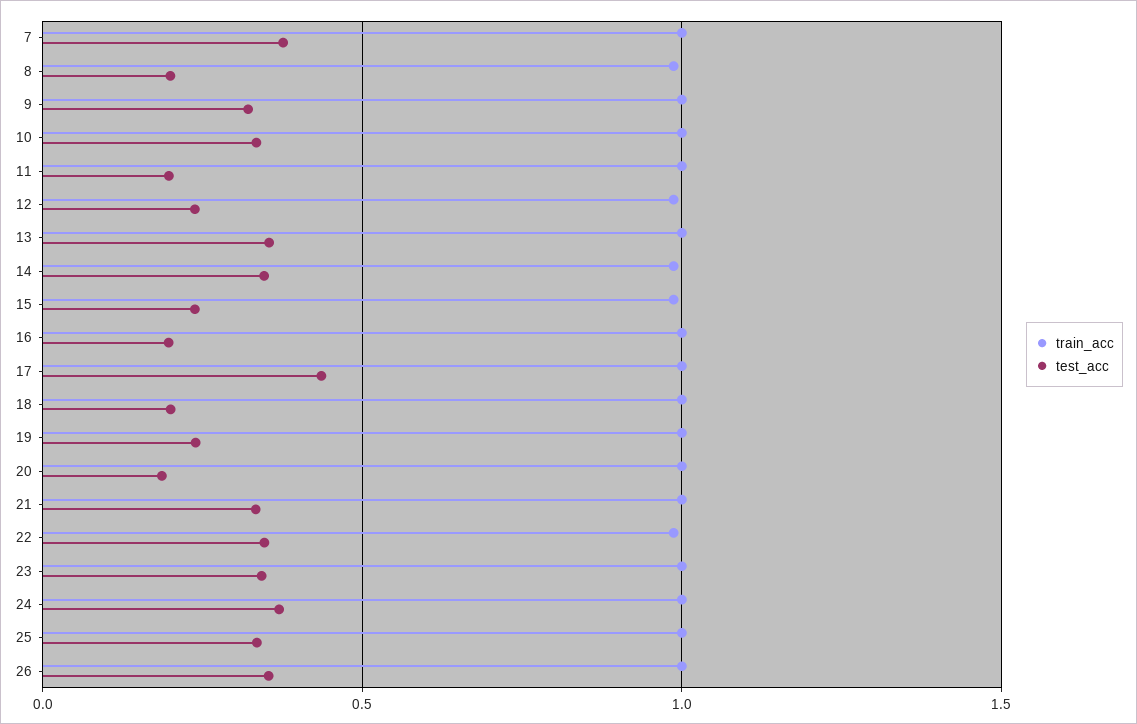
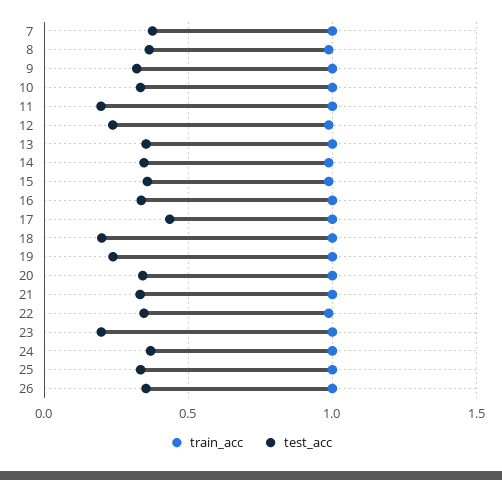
  {
    "train_acc": {
      "7": 1,
      "8": 1,
      "9": 1,
      "10": 1,
      "11": 1,
      "12": 1,
      "13": 1,
      "14": 1,
      "15": 1,
      "16": 1,
      "17": 1,
      "18": 1,
      "19": 1,
      "20": 1,
      "21": 1,
      "22": 1,
      "23": 1,
      "24": 1,
      "25": 1,
      "26": 1
    },
    "test_acc": {
      "7": 0.4,
-     "8": 0.2,
+     "8": 0.35,
      "9": 0.3,
      "10": 0.35,
      "11": 0.2,
      "12": 0.25,
      "13": 0.35,
      "14": 0.35,
-     "15": 0.25,
+     "15": 0.35,
-     "16": 0.2,
+     "16": 0.35,
      "17": 0.45,
      "18": 0.2,
      "19": 0.25,
-     "20": 0.2,
+     "20": 0.35,
      "21": 0.35,
      "22": 0.35,
-     "23": 0.35,
+     "23": 0.2,
      "24": 0.35,
      "25": 0.35,
      "26": 0.35
    }
  }

